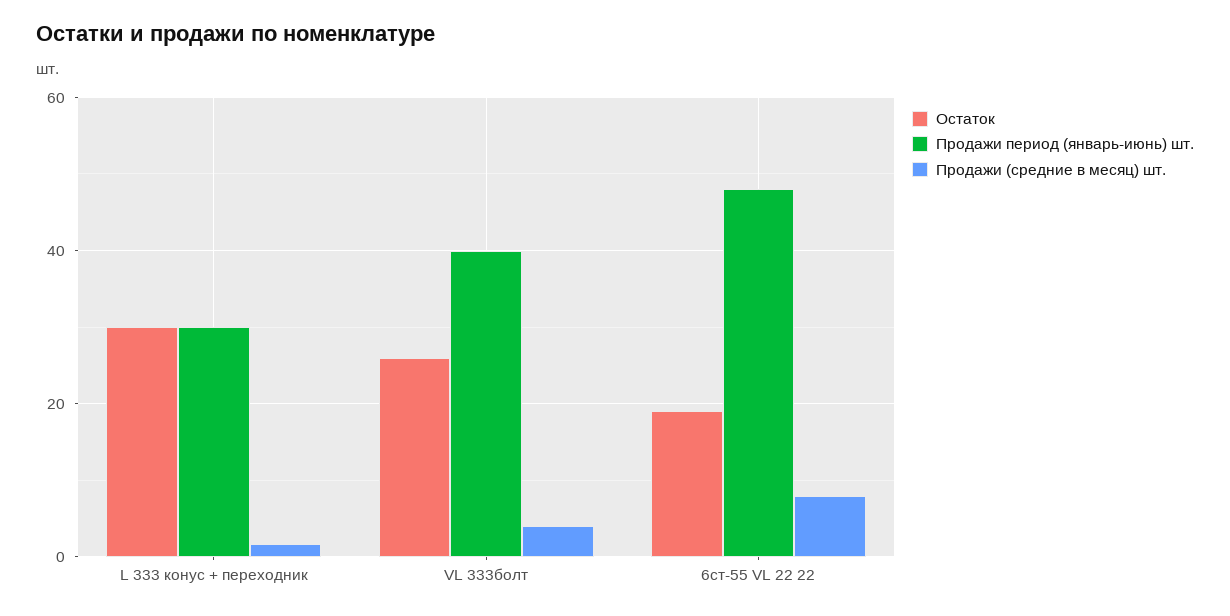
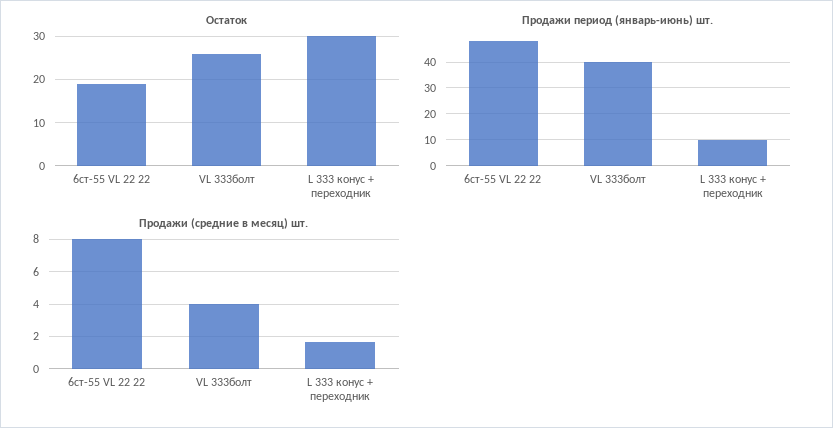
  {
    "Остаток": {
      "L 333 конус + переходник": 30,
      "VL 333болт": 26,
      "6ст-55 VL 22 22": 20
    },
    "Продажи период (январь-июнь) шт.": {
-     "L 333 конус + переходник": 30,
+     "L 333 конус + переходник": 10,
      "VL 333болт": 40,
      "6ст-55 VL 22 22": 48
    },
    "Продажи (средние в месяц) шт.": {
      "L 333 конус + переходник": 1.5,
      "VL 333болт": 4,
      "6ст-55 VL 22 22": 8
    }
  }

